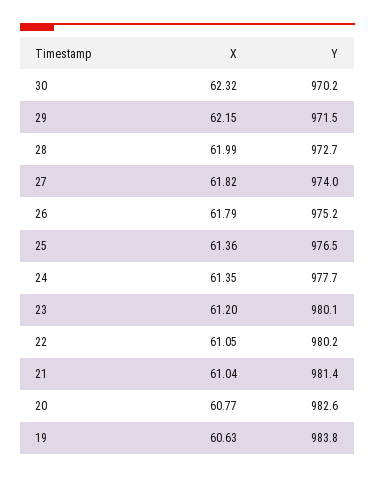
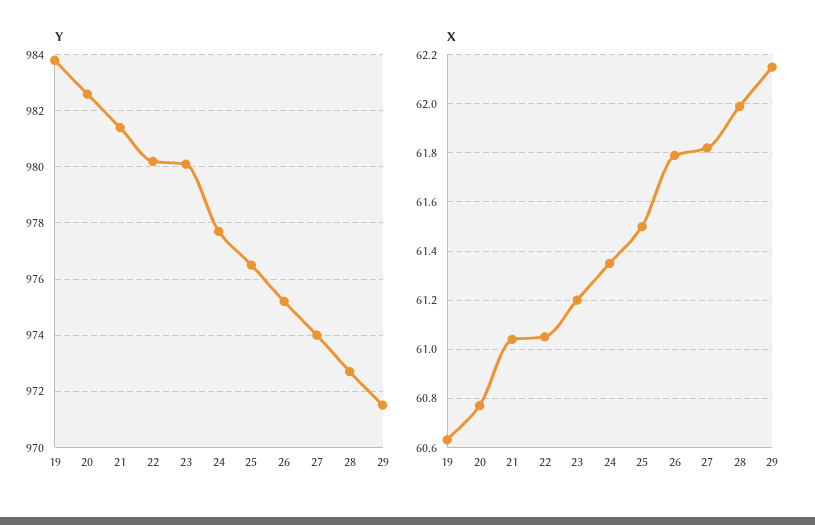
  {
    "X": {
-     "30": 62.32,
      "29": 62.15,
      "28": 61.99,
      "27": 61.82,
      "26": 61.79,
-     "25": 61.36,
+     "25": 61.5,
      "24": 61.35,
      "23": 61.2,
      "22": 61.05,
      "21": 61.04,
      "20": 60.77,
      "19": 60.63
    },
    "Y": {
-     "30": 970.2,
      "29": 971.5,
      "28": 972.7,
      "27": 974,
      "26": 975.2,
      "25": 976.5,
      "24": 977.7,
      "23": 980.1,
      "22": 980.2,
      "21": 981.4,
      "20": 982.6,
      "19": 983.8
    }
  }

